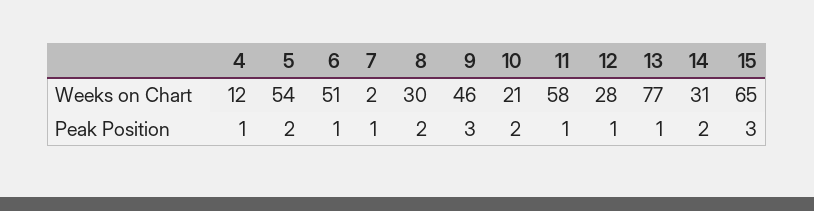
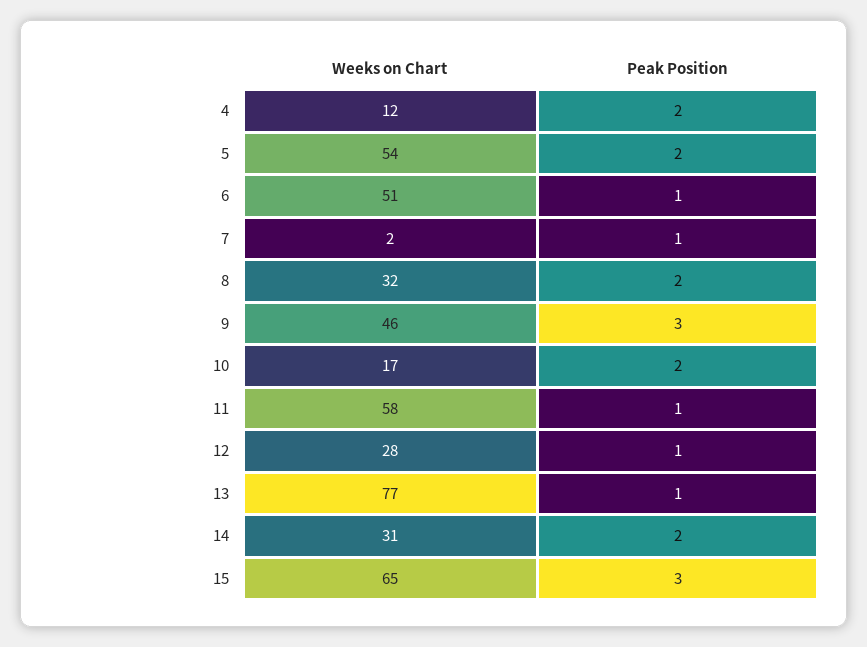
  {
    "4": {
      "Weeks on Chart": 12,
-     "Peak Position": 1
+     "Peak Position": 2
    },
    "5": {
      "Weeks on Chart": 54,
      "Peak Position": 2
    },
    "6": {
      "Weeks on Chart": 51,
      "Peak Position": 1
    },
    "7": {
      "Weeks on Chart": 2,
      "Peak Position": 1
    },
    "8": {
-     "Weeks on Chart": 30,
+     "Weeks on Chart": 32,
      "Peak Position": 2
    },
    "9": {
      "Weeks on Chart": 46,
      "Peak Position": 3
    },
    "10": {
-     "Weeks on Chart": 21,
+     "Weeks on Chart": 17,
      "Peak Position": 2
    },
    "11": {
      "Weeks on Chart": 58,
      "Peak Position": 1
    },
    "12": {
      "Weeks on Chart": 28,
      "Peak Position": 1
    },
    "13": {
      "Weeks on Chart": 77,
      "Peak Position": 1
    },
    "14": {
      "Weeks on Chart": 31,
      "Peak Position": 2
    },
    "15": {
      "Weeks on Chart": 65,
      "Peak Position": 3
    }
  }

